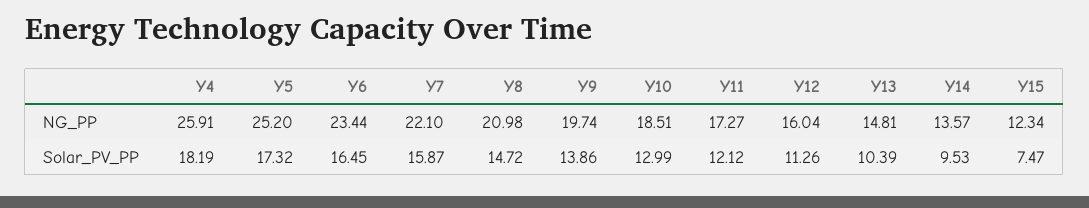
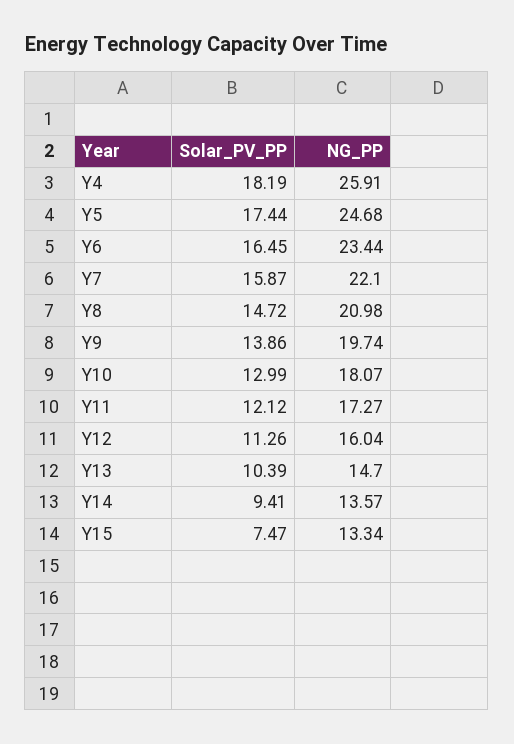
  {
    "Y4": {
      "NG_PP": 25.91,
      "Solar_PV_PP": 18.19
    },
    "Y5": {
-     "NG_PP": 25.2,
+     "NG_PP": 24.68,
-     "Solar_PV_PP": 17.32
+     "Solar_PV_PP": 17.44
    },
    "Y6": {
      "NG_PP": 23.44,
      "Solar_PV_PP": 16.45
    },
    "Y7": {
      "NG_PP": 22.1,
      "Solar_PV_PP": 15.87
    },
    "Y8": {
      "NG_PP": 20.98,
      "Solar_PV_PP": 14.72
    },
    "Y9": {
      "NG_PP": 19.74,
      "Solar_PV_PP": 13.86
    },
    "Y10": {
-     "NG_PP": 18.51,
+     "NG_PP": 18.07,
      "Solar_PV_PP": 12.99
    },
    "Y11": {
      "NG_PP": 17.27,
      "Solar_PV_PP": 12.12
    },
    "Y12": {
      "NG_PP": 16.04,
      "Solar_PV_PP": 11.26
    },
    "Y13": {
-     "NG_PP": 14.81,
+     "NG_PP": 14.7,
      "Solar_PV_PP": 10.39
    },
    "Y14": {
      "NG_PP": 13.57,
-     "Solar_PV_PP": 9.53
+     "Solar_PV_PP": 9.41
    },
    "Y15": {
-     "NG_PP": 12.34,
+     "NG_PP": 13.34,
      "Solar_PV_PP": 7.47
    }
  }

